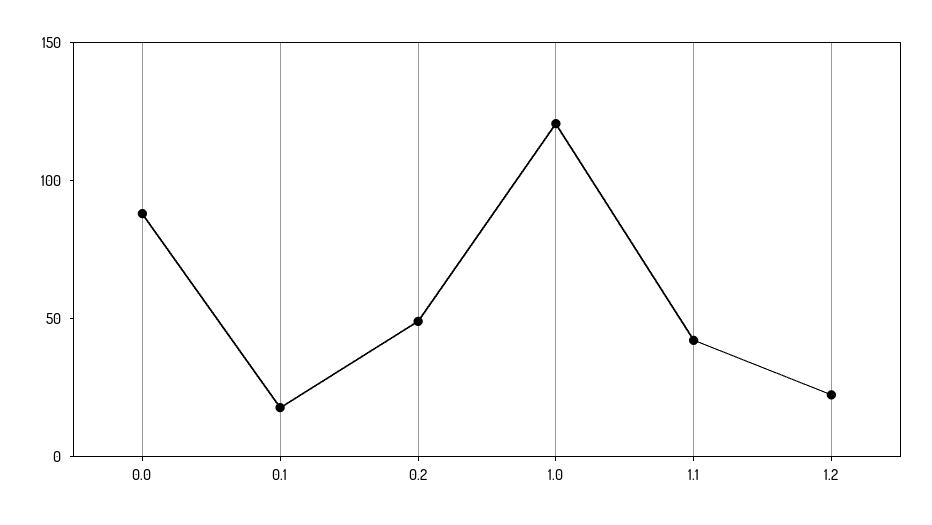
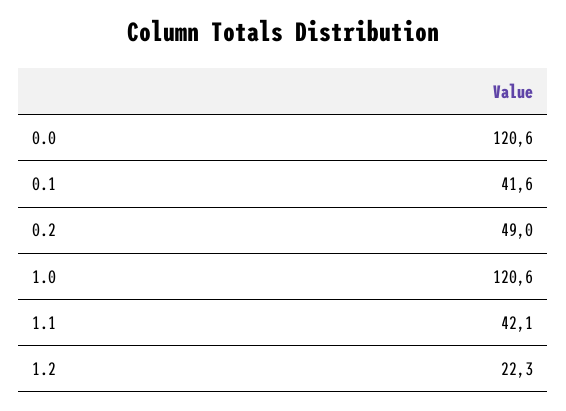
  {
-   "0.0": 90,
+   "0.0": 120.6,
-   "0.1": 20,
+   "0.1": 41.6,
    "0.2": 49,
    "1.0": 120.6,
    "1.1": 42.1,
    "1.2": 22.3
  }

